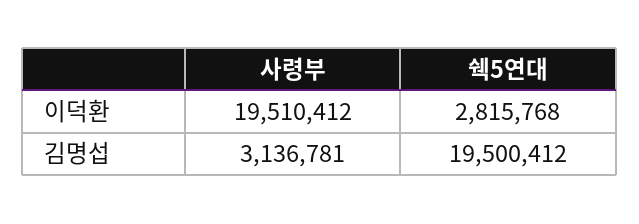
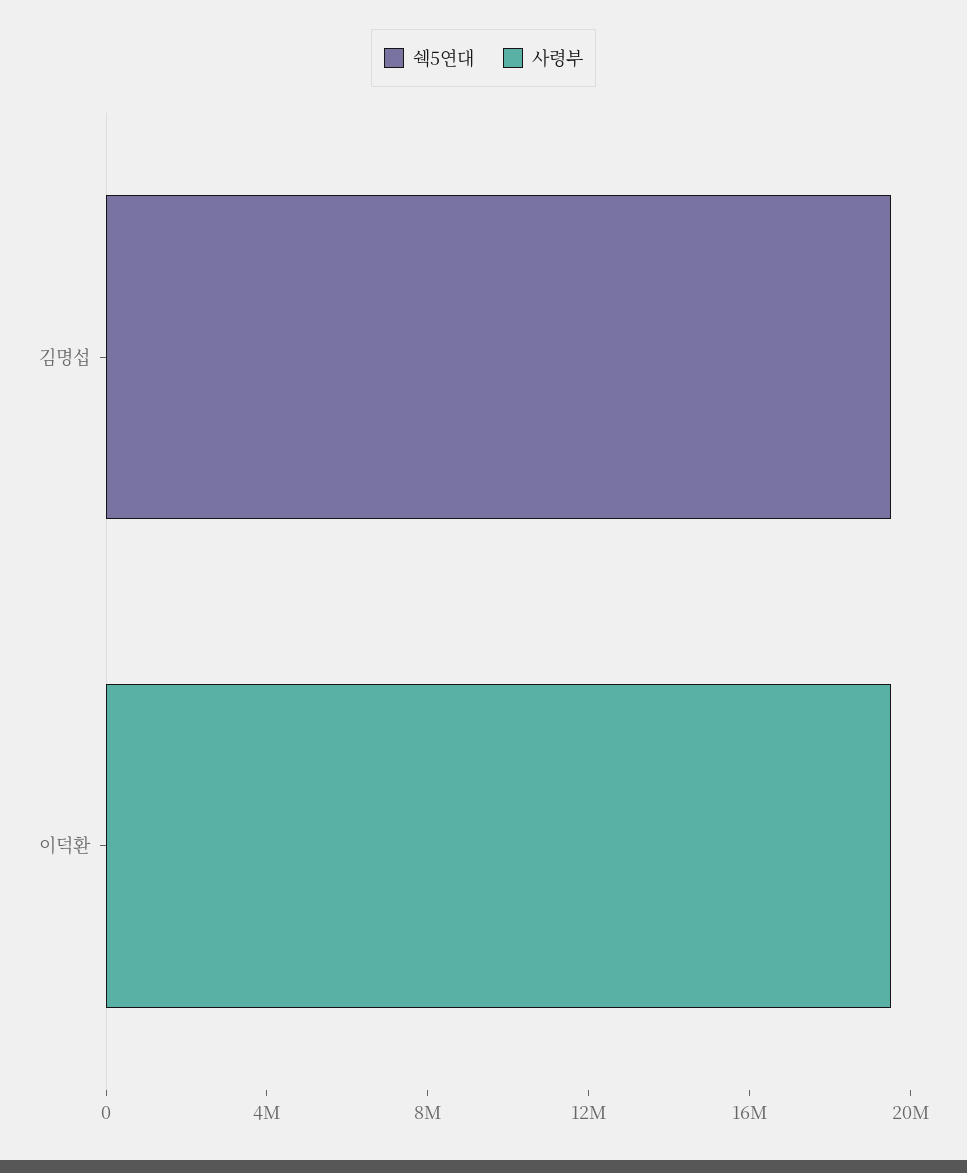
  {
    "사령부": {
      "이덕환": 19510412,
-     "김명섭": 3136781
+     "김명섭": 0
    },
    "쉑5연대": {
-     "이덕환": 2815768,
+     "이덕환": 0,
      "김명섭": 19500412
    }
  }

